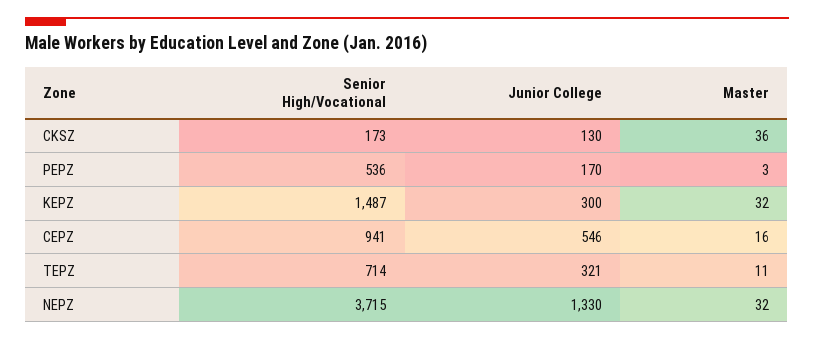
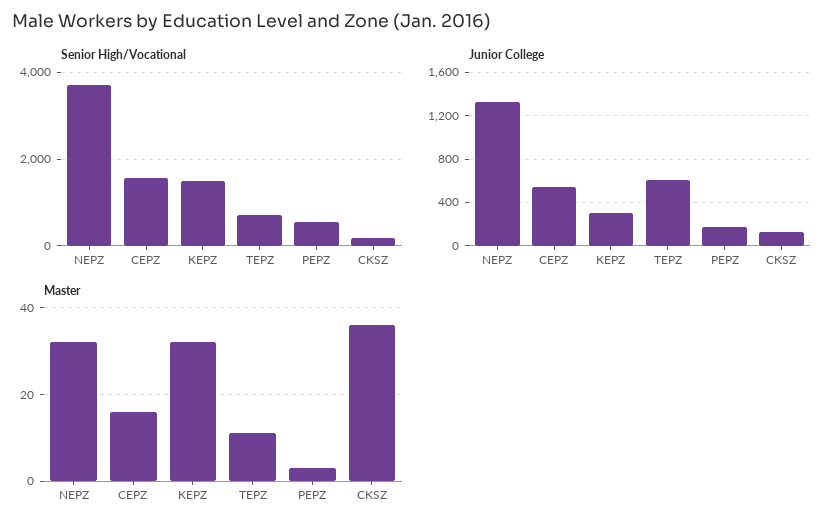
  {
    "Senior High/Vocational": {
      "CKSZ": 173,
      "PEPZ": 536,
      "KEPZ": 1487,
-     "CEPZ": 941,
+     "CEPZ": 1600,
      "TEPZ": 714,
      "NEPZ": 3715
    },
    "Junior College": {
      "CKSZ": 130,
      "PEPZ": 170,
      "KEPZ": 300,
      "CEPZ": 546,
-     "TEPZ": 321,
+     "TEPZ": 600,
      "NEPZ": 1330
    },
    "Master": {
      "CKSZ": 36,
      "PEPZ": 3,
      "KEPZ": 32,
      "CEPZ": 16,
      "TEPZ": 11,
      "NEPZ": 32
    }
  }

